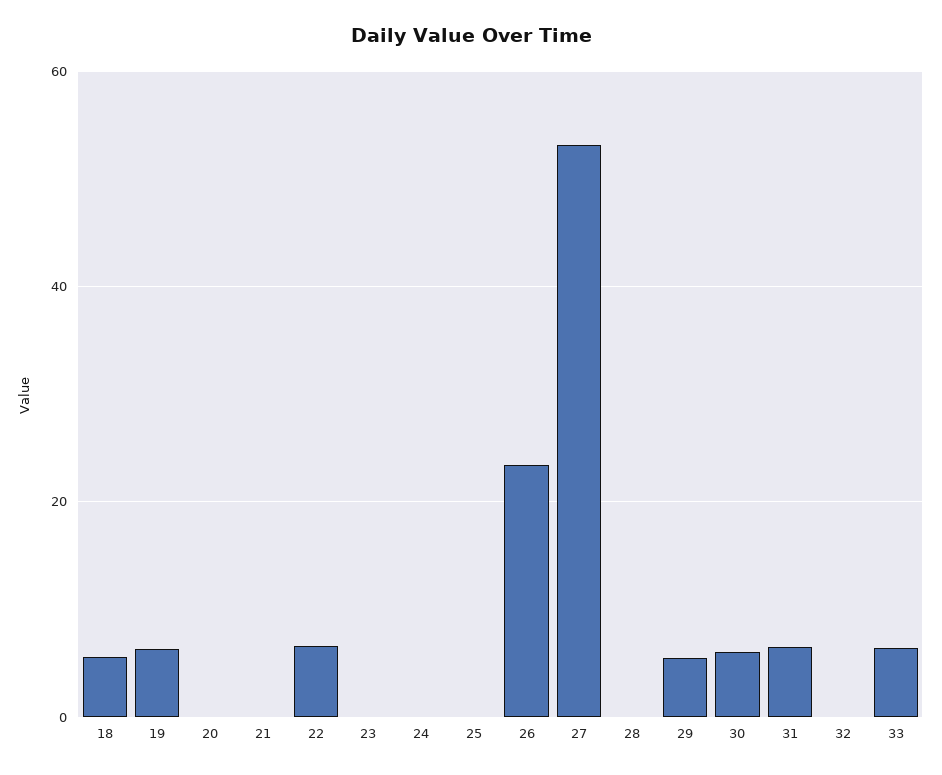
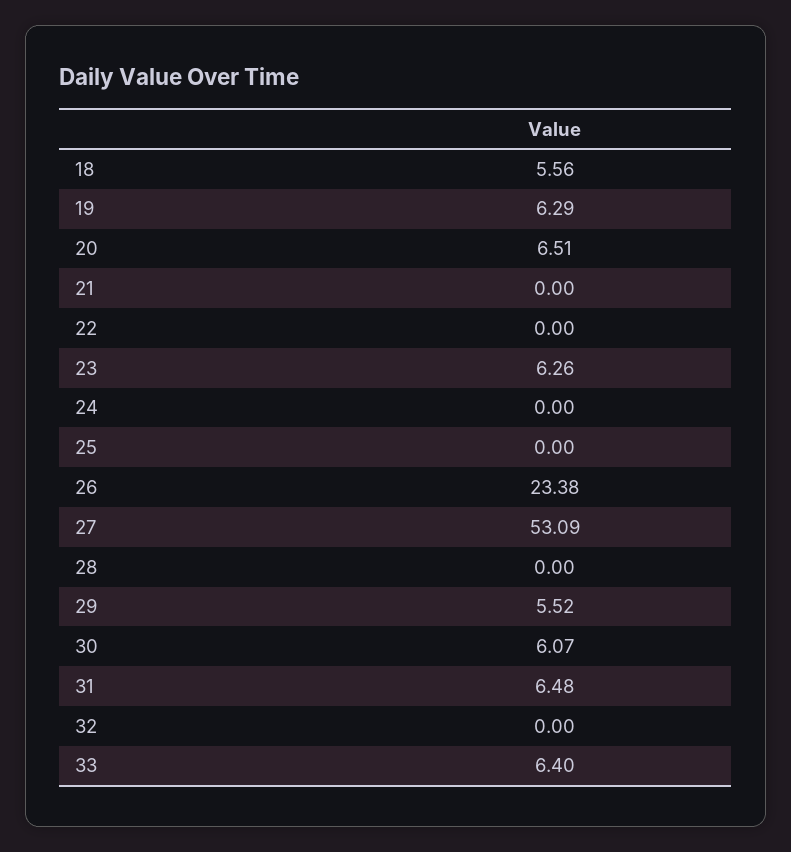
  {
    "18": 5.56,
    "19": 6.29,
-   "20": 0,
+   "20": 6.51,
    "21": 0,
-   "22": 6,
+   "22": 0,
-   "23": 0,
+   "23": 6.26,
    "24": 0,
    "25": 0,
    "26": 23.38,
    "27": 53.09,
    "28": 0,
    "29": 5.52,
    "30": 6.07,
    "31": 6.48,
    "32": 0,
    "33": 6.4
  }

